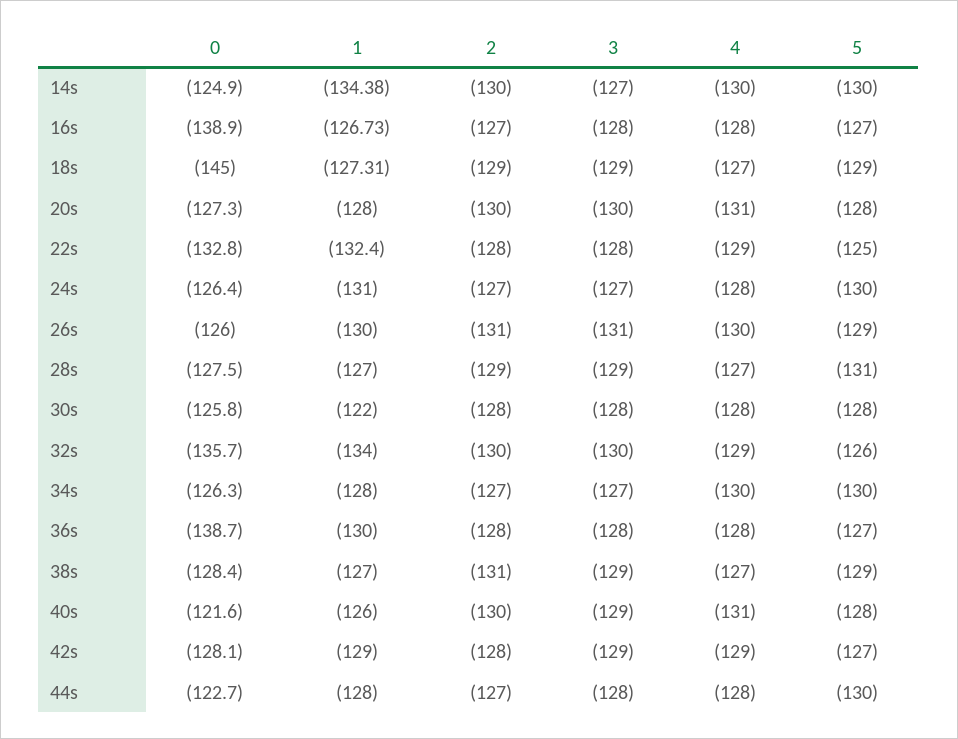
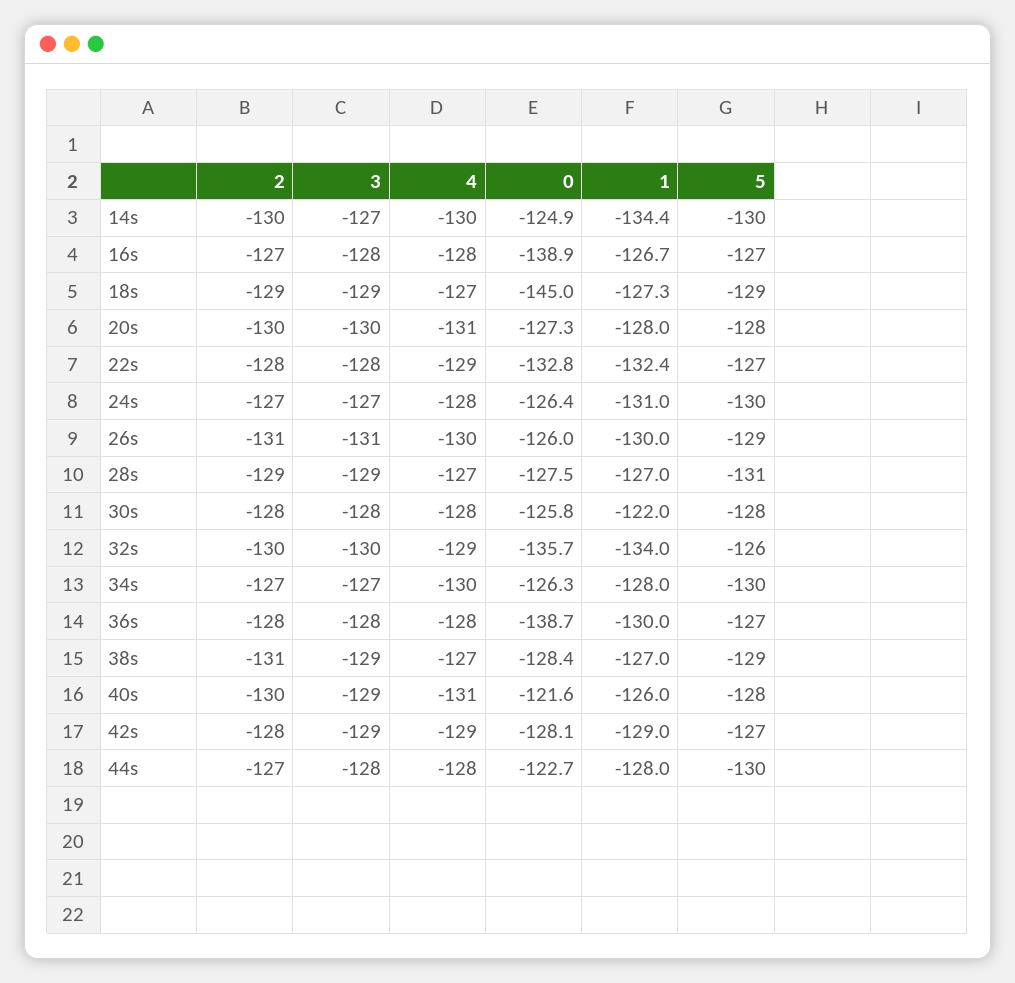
  {
    "0": {
      "14s": -124.9,
      "16s": -138.9,
      "18s": -145,
      "20s": -127.3,
      "22s": -132.8,
      "24s": -126.4,
      "26s": -126,
      "28s": -127.5,
      "30s": -125.8,
      "32s": -135.7,
      "34s": -126.3,
      "36s": -138.7,
      "38s": -128.4,
      "40s": -121.6,
      "42s": -128.1,
      "44s": -122.7
    },
    "1": {
      "14s": -134.38,
      "16s": -126.73,
      "18s": -127.31,
      "20s": -128,
      "22s": -132.4,
      "24s": -131,
      "26s": -130,
      "28s": -127,
      "30s": -122,
      "32s": -134,
      "34s": -128,
      "36s": -130,
      "38s": -127,
      "40s": -126,
      "42s": -129,
      "44s": -128
    },
    "2": {
      "14s": -130,
      "16s": -127,
      "18s": -129,
      "20s": -130,
      "22s": -128,
      "24s": -127,
      "26s": -131,
      "28s": -129,
      "30s": -128,
      "32s": -130,
      "34s": -127,
      "36s": -128,
      "38s": -131,
      "40s": -130,
      "42s": -128,
      "44s": -127
    },
    "3": {
      "14s": -127,
      "16s": -128,
      "18s": -129,
      "20s": -130,
      "22s": -128,
      "24s": -127,
      "26s": -131,
      "28s": -129,
      "30s": -128,
      "32s": -130,
      "34s": -127,
      "36s": -128,
      "38s": -129,
      "40s": -129,
      "42s": -129,
      "44s": -128
    },
    "4": {
      "14s": -130,
      "16s": -128,
      "18s": -127,
      "20s": -131,
      "22s": -129,
      "24s": -128,
      "26s": -130,
      "28s": -127,
      "30s": -128,
      "32s": -129,
      "34s": -130,
      "36s": -128,
      "38s": -127,
      "40s": -131,
      "42s": -129,
      "44s": -128
    },
    "5": {
      "14s": -130,
      "16s": -127,
      "18s": -129,
      "20s": -128,
-     "22s": -125,
+     "22s": -127,
      "24s": -130,
      "26s": -129,
      "28s": -131,
      "30s": -128,
      "32s": -126,
      "34s": -130,
      "36s": -127,
      "38s": -129,
      "40s": -128,
      "42s": -127,
      "44s": -130
    }
  }

